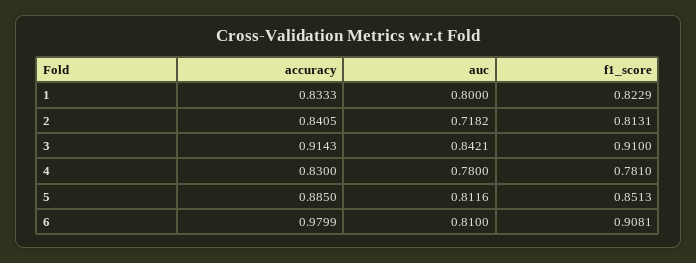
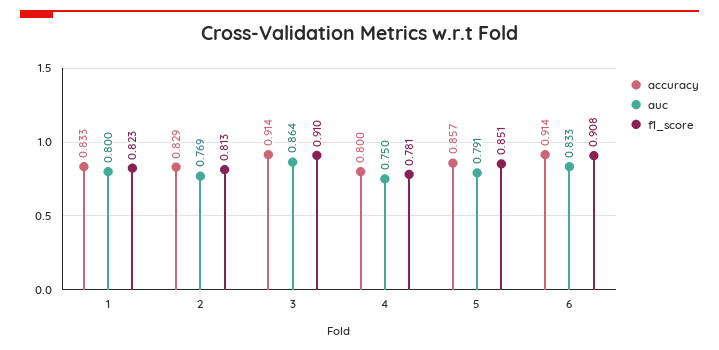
  {
    "accuracy": {
      "1": 0.8333,
-     "2": 0.8405,
+     "2": 0.829,
      "3": 0.9143,
-     "4": 0.83,
+     "4": 0.8,
-     "5": 0.885,
+     "5": 0.857,
-     "6": 0.9799
+     "6": 0.914
    },
    "auc": {
      "1": 0.8,
-     "2": 0.7182,
+     "2": 0.769,
-     "3": 0.8421,
+     "3": 0.864,
-     "4": 0.78,
+     "4": 0.75,
-     "5": 0.8116,
+     "5": 0.791,
-     "6": 0.81
+     "6": 0.833
    },
    "f1_score": {
      "1": 0.8229,
      "2": 0.8131,
      "3": 0.91,
      "4": 0.781,
      "5": 0.8513,
      "6": 0.9081
    }
  }

